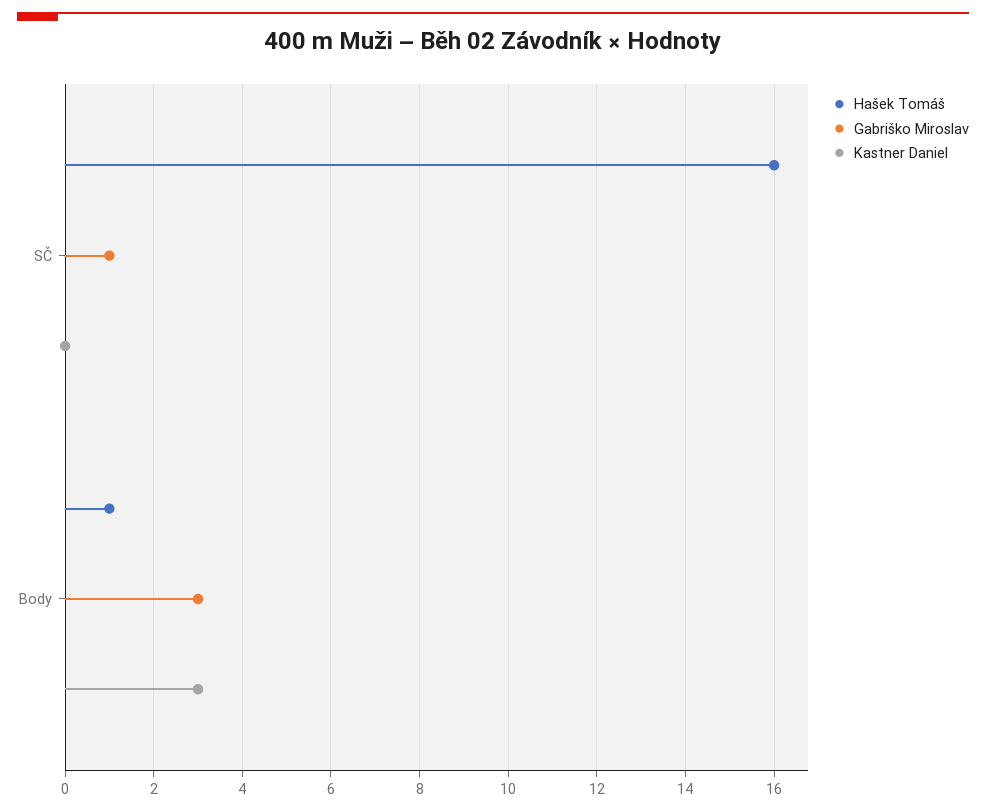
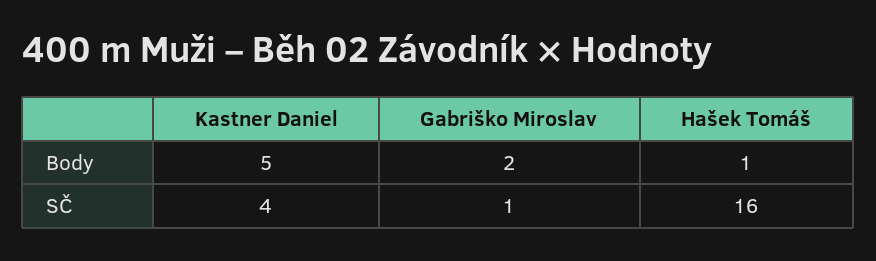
  {
    "Hašek Tomáš": {
      "SČ": 16,
      "Body": 1
    },
    "Gabriško Miroslav": {
      "SČ": 1,
-     "Body": 3
+     "Body": 2
    },
    "Kastner Daniel": {
-     "SČ": 0,
+     "SČ": 4,
-     "Body": 3
+     "Body": 5
    }
  }

